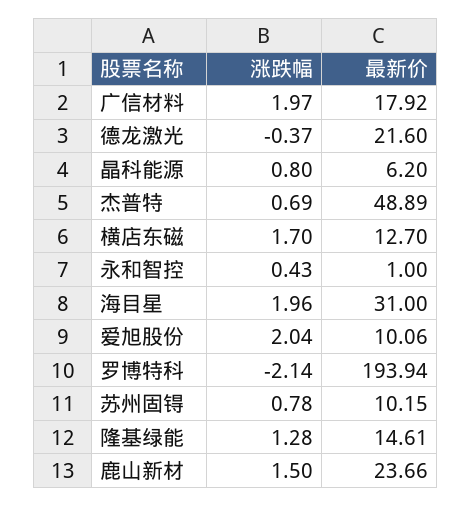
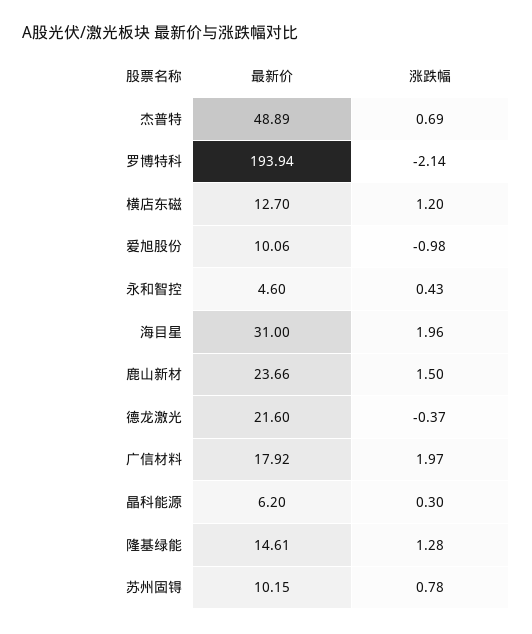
  {
    "涨跌幅": {
      "广信材料": 1.97,
      "德龙激光": -0.37,
-     "晶科能源": 0.8,
+     "晶科能源": 0.3,
      "杰普特": 0.69,
-     "横店东磁": 1.7,
+     "横店东磁": 1.2,
      "永和智控": 0.43,
      "海目星": 1.96,
-     "爱旭股份": 2.04,
+     "爱旭股份": -0.98,
      "罗博特科": -2.14,
      "苏州固锝": 0.78,
      "隆基绿能": 1.28,
      "鹿山新材": 1.5
    },
    "最新价": {
      "广信材料": 17.92,
      "德龙激光": 21.6,
      "晶科能源": 6.2,
      "杰普特": 48.89,
      "横店东磁": 12.7,
-     "永和智控": 1,
+     "永和智控": 4.6,
      "海目星": 31,
      "爱旭股份": 10.06,
      "罗博特科": 193.94,
      "苏州固锝": 10.15,
      "隆基绿能": 14.61,
      "鹿山新材": 23.66
    }
  }

